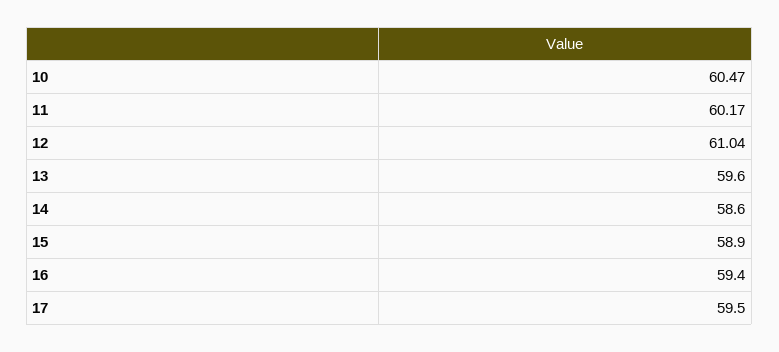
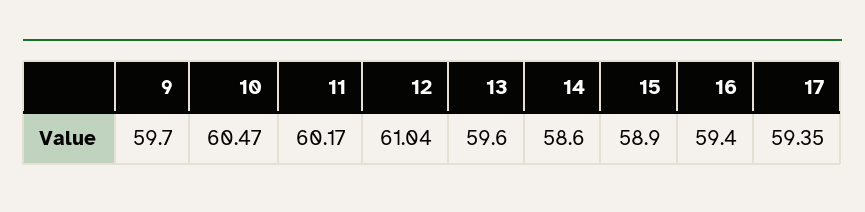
  {
    "10": 60.47,
    "11": 60.17,
    "12": 61.04,
    "13": 59.6,
    "14": 58.6,
    "15": 58.9,
    "16": 59.4,
-   "17": 59.5
+   "17": 59.35,
+   "9": 59.7
  }

